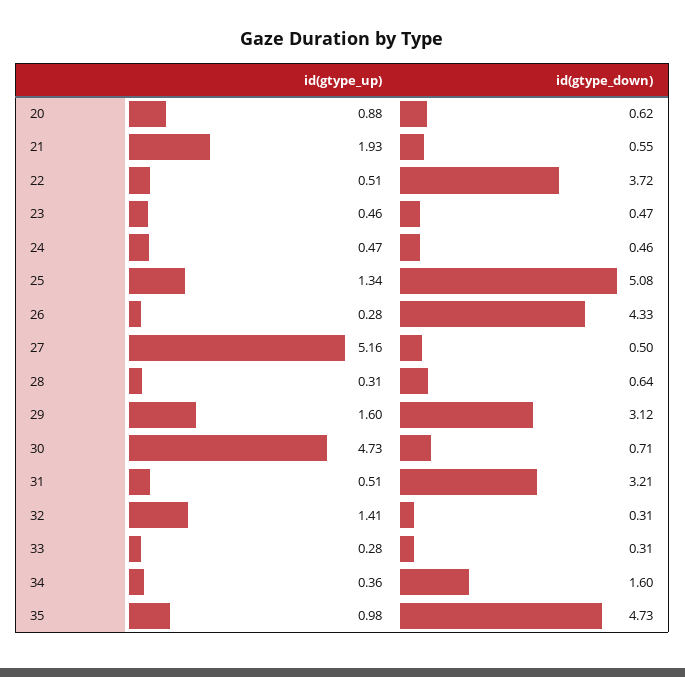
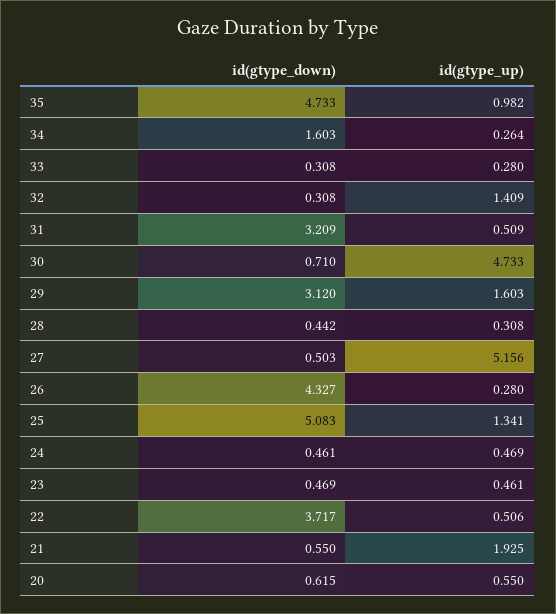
  {
    "id(gtype_up)": {
-     "20": 0.88,
+     "20": 0.55,
      "21": 1.925,
      "22": 0.506,
      "23": 0.461,
      "24": 0.469,
      "25": 1.341,
      "26": 0.28,
      "27": 5.156,
      "28": 0.308,
      "29": 1.603,
      "30": 4.733,
      "31": 0.509,
      "32": 1.409,
      "33": 0.28,
-     "34": 0.36,
+     "34": 0.264,
      "35": 0.982
    },
    "id(gtype_down)": {
      "20": 0.615,
      "21": 0.55,
      "22": 3.717,
      "23": 0.469,
      "24": 0.461,
      "25": 5.083,
      "26": 4.327,
      "27": 0.503,
-     "28": 0.64,
+     "28": 0.442,
      "29": 3.12,
      "30": 0.71,
      "31": 3.209,
      "32": 0.308,
      "33": 0.308,
      "34": 1.603,
      "35": 4.733
    }
  }

